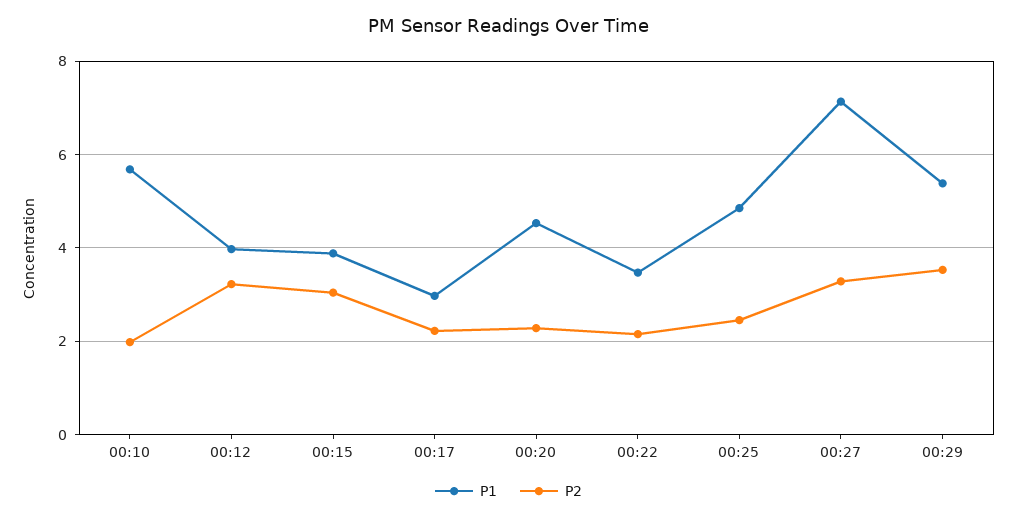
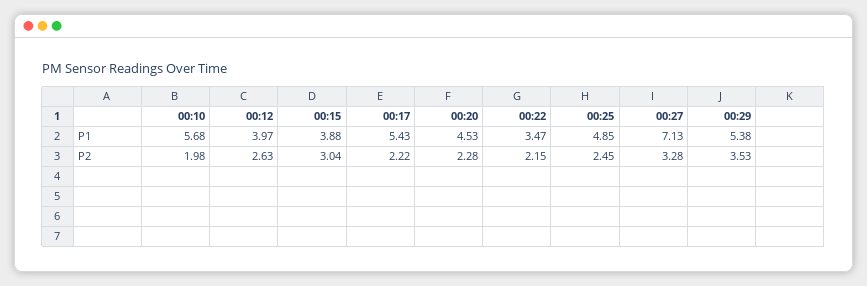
  {
    "P1": {
      "00:10": 5.68,
      "00:12": 3.97,
      "00:15": 3.88,
-     "00:17": 3,
+     "00:17": 5.43,
      "00:20": 4.53,
      "00:22": 3.47,
      "00:25": 4.85,
      "00:27": 7.13,
      "00:29": 5.38
    },
    "P2": {
      "00:10": 1.98,
-     "00:12": 3.2,
+     "00:12": 2.63,
      "00:15": 3.04,
      "00:17": 2.22,
      "00:20": 2.28,
      "00:22": 2.15,
      "00:25": 2.45,
      "00:27": 3.28,
      "00:29": 3.53
    }
  }

